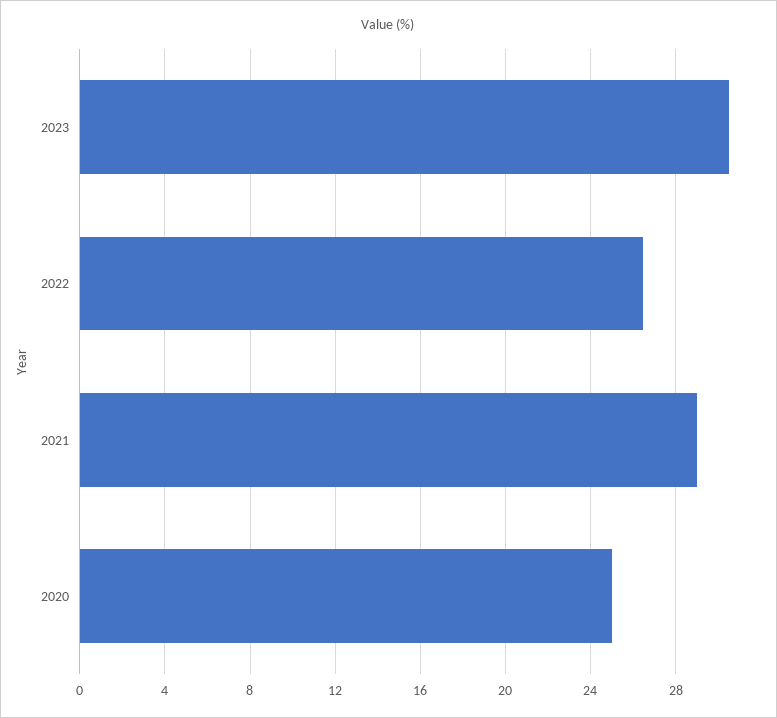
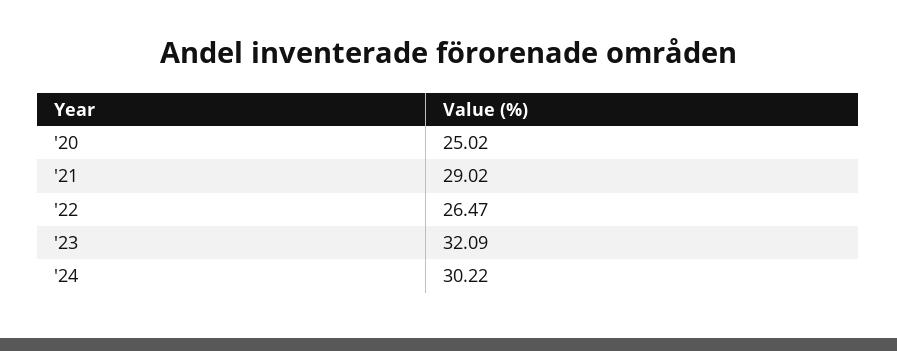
  {
-   "2023": 30.5,
+   "2023": 32.09,
    "2022": 26.47,
    "2021": 29.02,
-   "2020": 25.02
+   "2020": 25.02,
+   "'24": 30.22
  }

